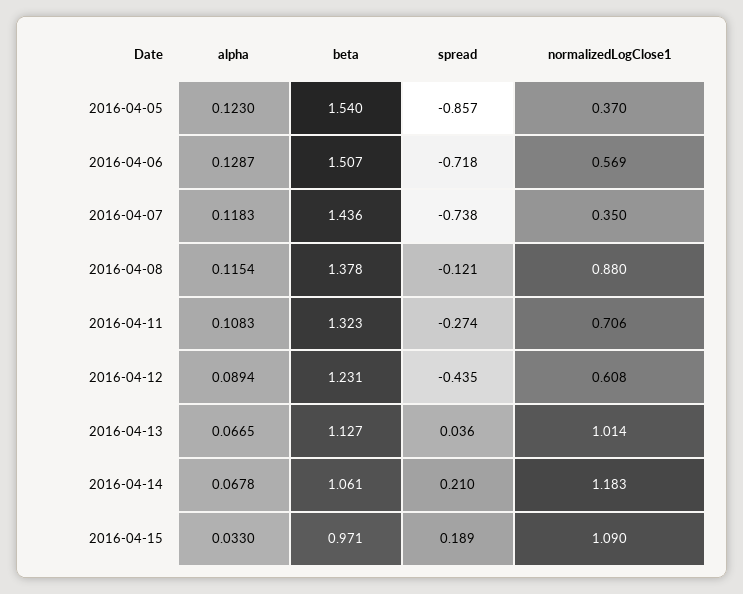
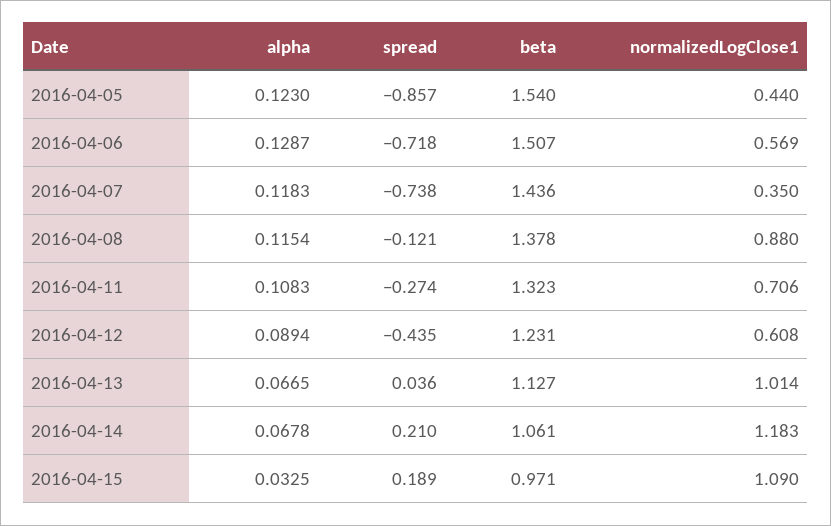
  {
    "alpha": {
      "2016-04-05": 0.123,
      "2016-04-06": 0.1287,
      "2016-04-07": 0.1183,
      "2016-04-08": 0.1154,
      "2016-04-11": 0.1083,
      "2016-04-12": 0.0894,
      "2016-04-13": 0.0665,
      "2016-04-14": 0.0678,
-     "2016-04-15": 0.033
+     "2016-04-15": 0.0325
    },
    "beta": {
      "2016-04-05": 1.54,
      "2016-04-06": 1.507,
      "2016-04-07": 1.436,
      "2016-04-08": 1.378,
      "2016-04-11": 1.323,
      "2016-04-12": 1.231,
      "2016-04-13": 1.127,
      "2016-04-14": 1.061,
      "2016-04-15": 0.971
    },
    "spread": {
      "2016-04-05": -0.857,
      "2016-04-06": -0.718,
      "2016-04-07": -0.738,
      "2016-04-08": -0.121,
      "2016-04-11": -0.274,
      "2016-04-12": -0.435,
      "2016-04-13": 0.036,
      "2016-04-14": 0.21,
      "2016-04-15": 0.189
    },
    "normalizedLogClose1": {
-     "2016-04-05": 0.37,
+     "2016-04-05": 0.44,
      "2016-04-06": 0.569,
      "2016-04-07": 0.35,
      "2016-04-08": 0.88,
      "2016-04-11": 0.706,
      "2016-04-12": 0.608,
      "2016-04-13": 1.014,
      "2016-04-14": 1.183,
      "2016-04-15": 1.09
    }
  }

